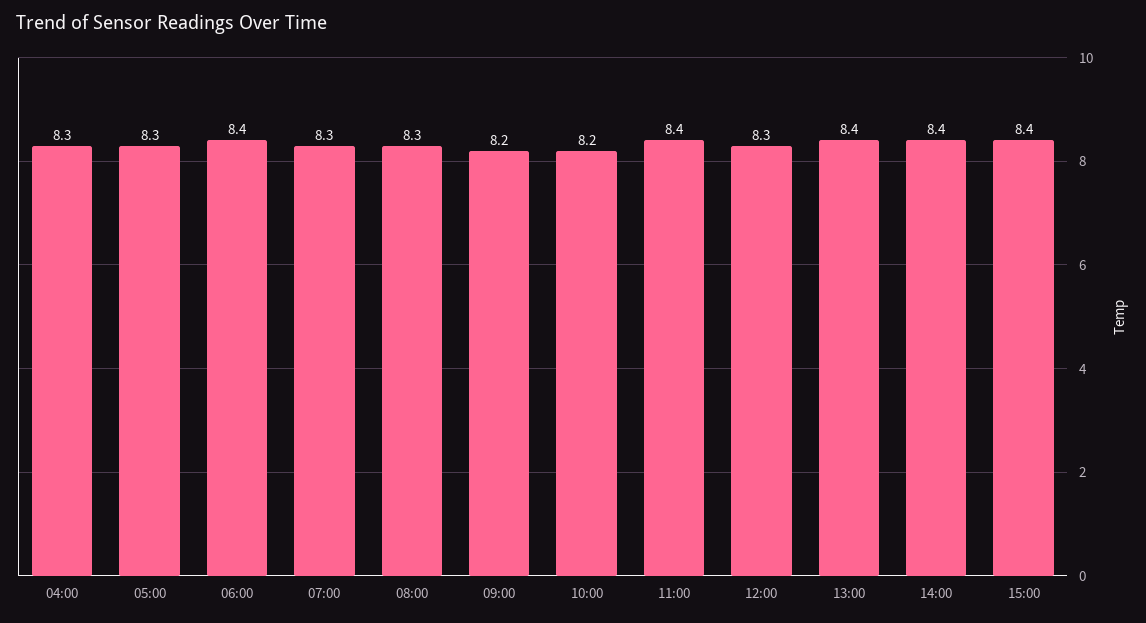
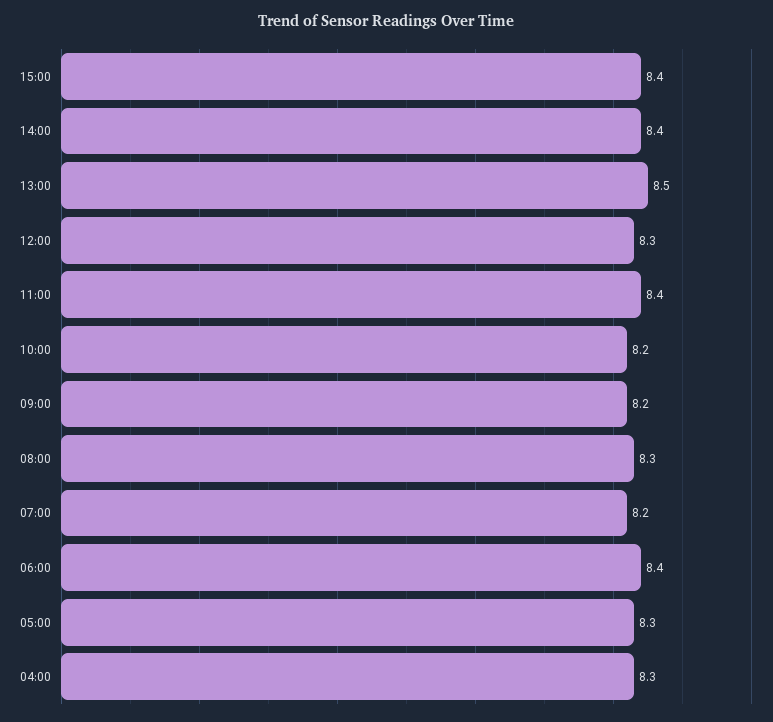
  {
    "04:00": 8.3,
    "05:00": 8.3,
    "06:00": 8.4,
-   "07:00": 8.3,
+   "07:00": 8.2,
    "08:00": 8.3,
    "09:00": 8.2,
    "10:00": 8.2,
    "11:00": 8.4,
    "12:00": 8.3,
-   "13:00": 8.4,
+   "13:00": 8.5,
    "14:00": 8.4,
    "15:00": 8.4
  }

